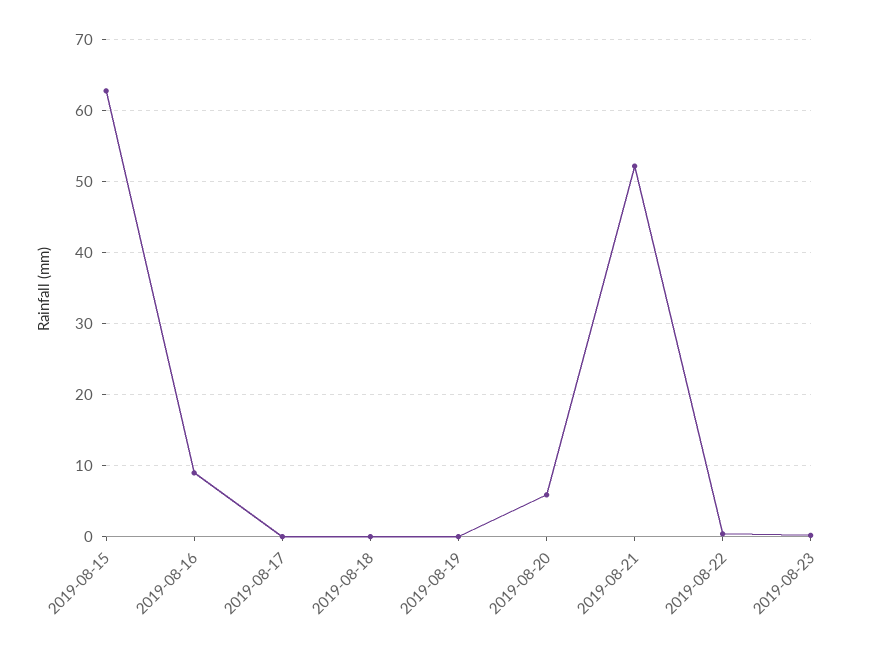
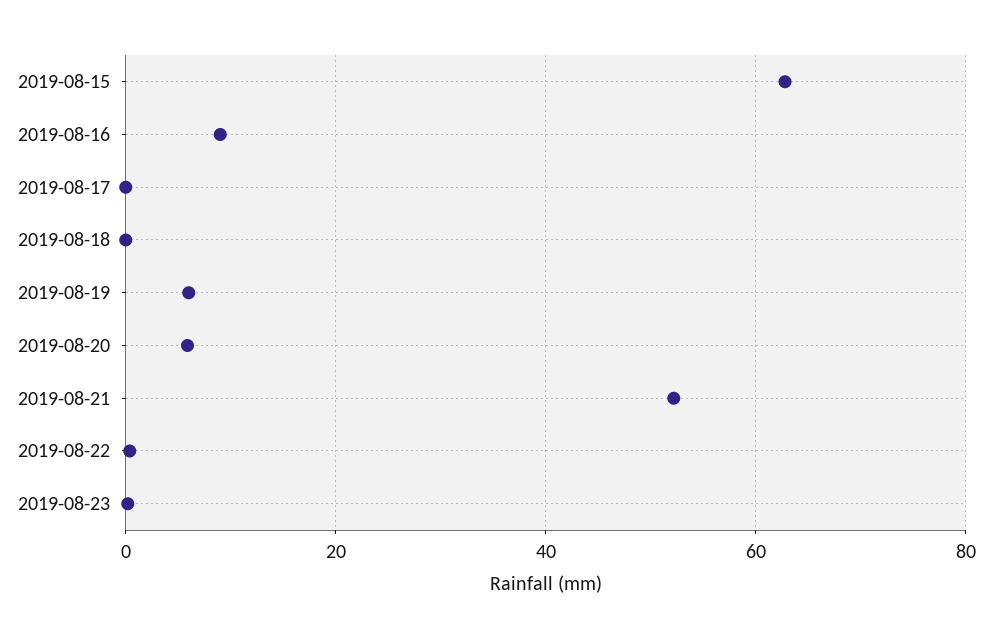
  {
    "2019-08-15": 63,
    "2019-08-16": 9,
    "2019-08-17": 0,
    "2019-08-18": 0,
-   "2019-08-19": 0,
+   "2019-08-19": 6,
    "2019-08-20": 6,
    "2019-08-21": 52,
    "2019-08-22": 0,
    "2019-08-23": 0
  }

